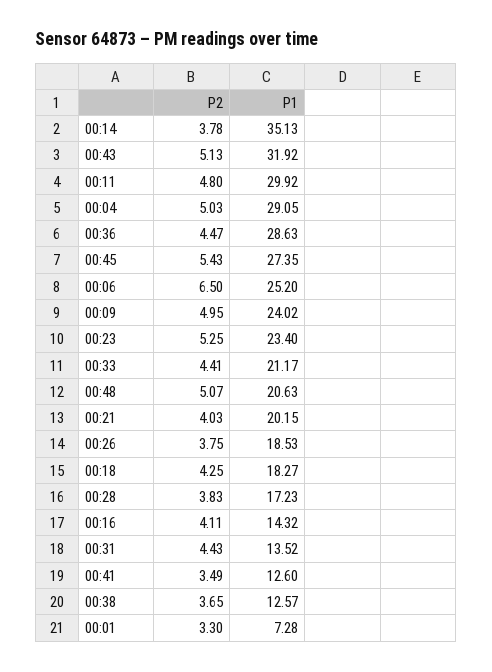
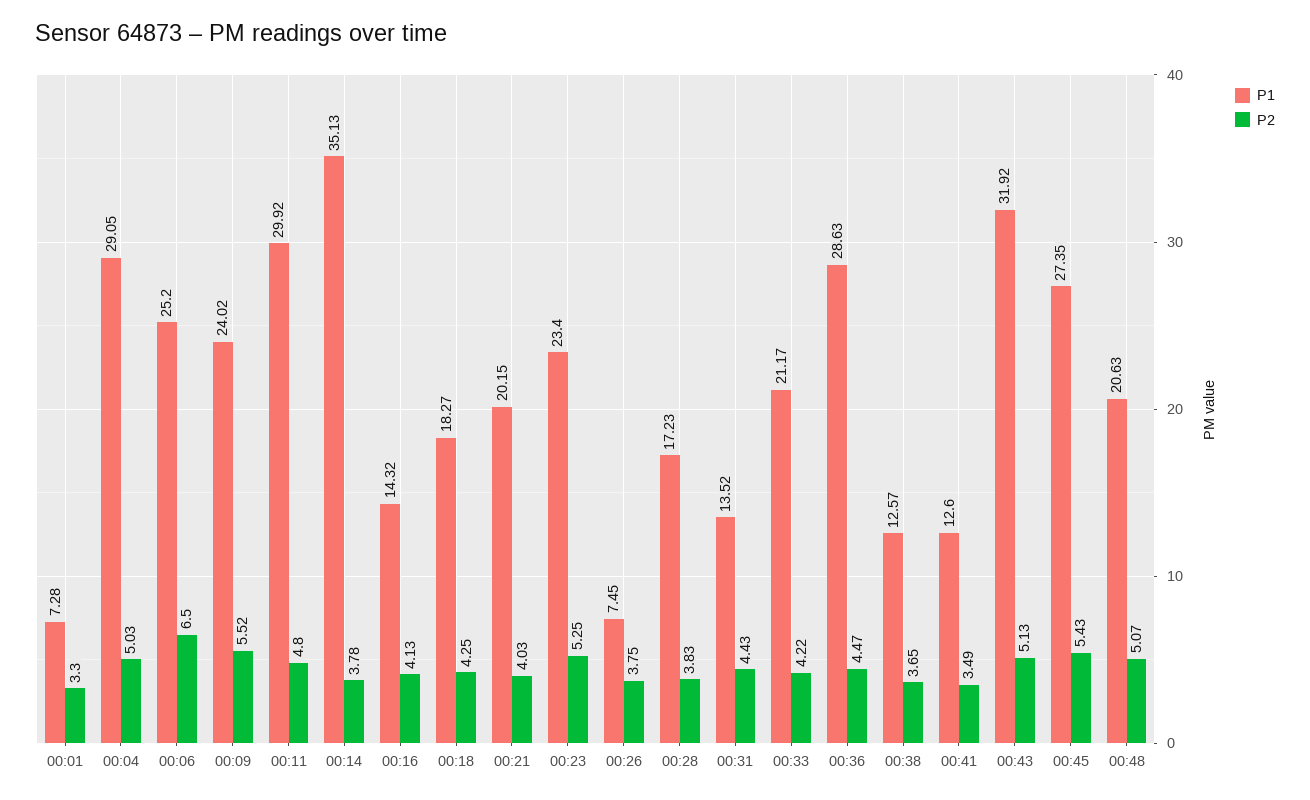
  {
    "P2": {
      "00:14": 3.78,
      "00:43": 5.13,
      "00:11": 4.8,
      "00:04": 5.03,
      "00:36": 4.47,
      "00:45": 5.43,
      "00:06": 6.5,
-     "00:09": 4.95,
+     "00:09": 5.52,
      "00:23": 5.25,
-     "00:33": 4.41,
+     "00:33": 4.22,
      "00:48": 5.07,
      "00:21": 4.03,
      "00:26": 3.75,
      "00:18": 4.25,
      "00:28": 3.83,
-     "00:16": 4.11,
+     "00:16": 4.13,
      "00:31": 4.43,
      "00:41": 3.49,
      "00:38": 3.65,
      "00:01": 3.3
    },
    "P1": {
      "00:14": 35.13,
      "00:43": 31.92,
      "00:11": 29.92,
      "00:04": 29.05,
      "00:36": 28.63,
      "00:45": 27.35,
      "00:06": 25.2,
      "00:09": 24.02,
      "00:23": 23.4,
      "00:33": 21.17,
      "00:48": 20.63,
      "00:21": 20.15,
-     "00:26": 18.53,
+     "00:26": 7.45,
      "00:18": 18.27,
      "00:28": 17.23,
      "00:16": 14.32,
      "00:31": 13.52,
      "00:41": 12.6,
      "00:38": 12.57,
      "00:01": 7.28
    }
  }

